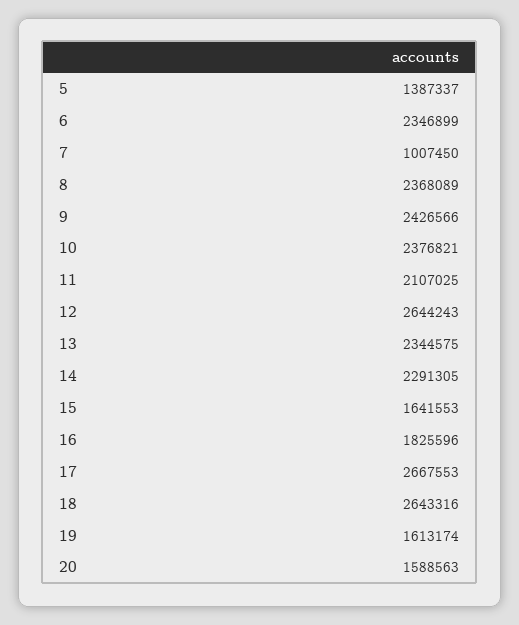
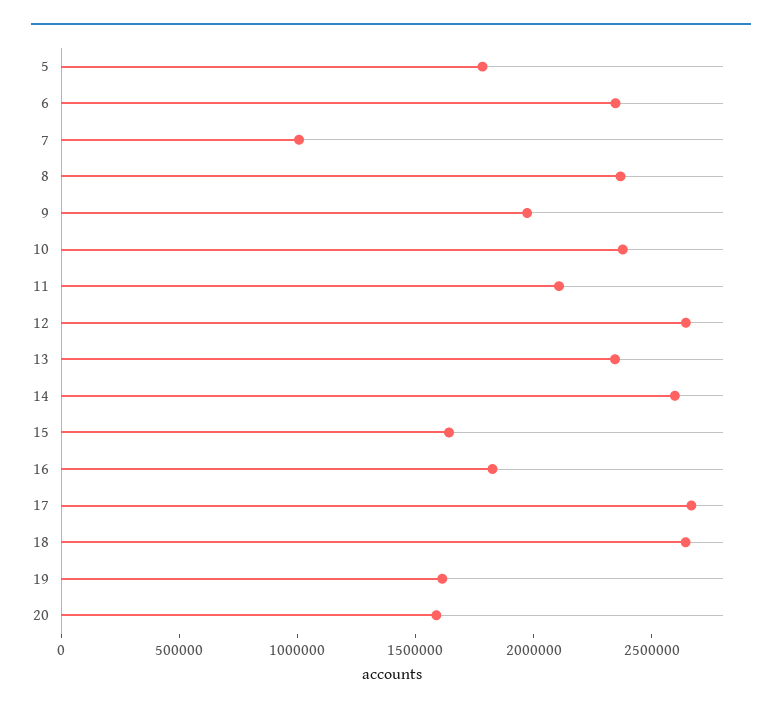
  {
-   "5": 1387337,
+   "5": 1800000,
    "6": 2346899,
    "7": 1007450,
    "8": 2368089,
-   "9": 2426566,
+   "9": 2000000,
    "10": 2376821,
    "11": 2107025,
    "12": 2644243,
    "13": 2344575,
-   "14": 2291305,
+   "14": 2600000,
    "15": 1641553,
    "16": 1825596,
    "17": 2667553,
    "18": 2643316,
    "19": 1613174,
    "20": 1588563
  }

